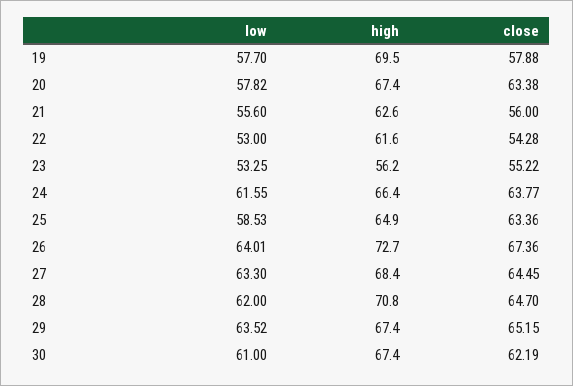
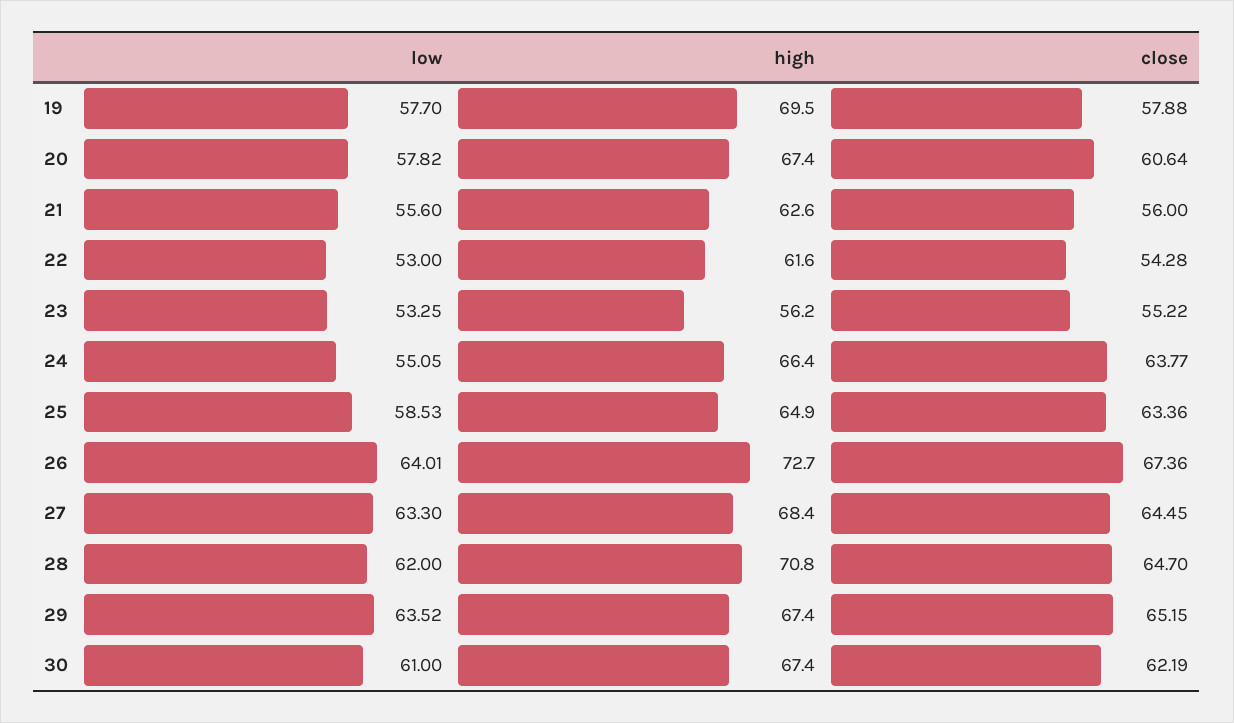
  {
    "low": {
      "19": 57.7,
      "20": 57.82,
      "21": 55.6,
      "22": 53,
      "23": 53.25,
-     "24": 61.55,
+     "24": 55.05,
      "25": 58.53,
      "26": 64.01,
      "27": 63.3,
      "28": 62,
      "29": 63.52,
      "30": 61
    },
    "high": {
      "19": 69.5,
      "20": 67.4,
      "21": 62.6,
      "22": 61.6,
      "23": 56.2,
      "24": 66.4,
      "25": 64.9,
      "26": 72.7,
      "27": 68.4,
      "28": 70.8,
      "29": 67.4,
      "30": 67.4
    },
    "close": {
      "19": 57.88,
-     "20": 63.38,
+     "20": 60.64,
      "21": 56,
      "22": 54.28,
      "23": 55.22,
      "24": 63.77,
      "25": 63.36,
      "26": 67.36,
      "27": 64.45,
      "28": 64.7,
      "29": 65.15,
      "30": 62.19
    }
  }

